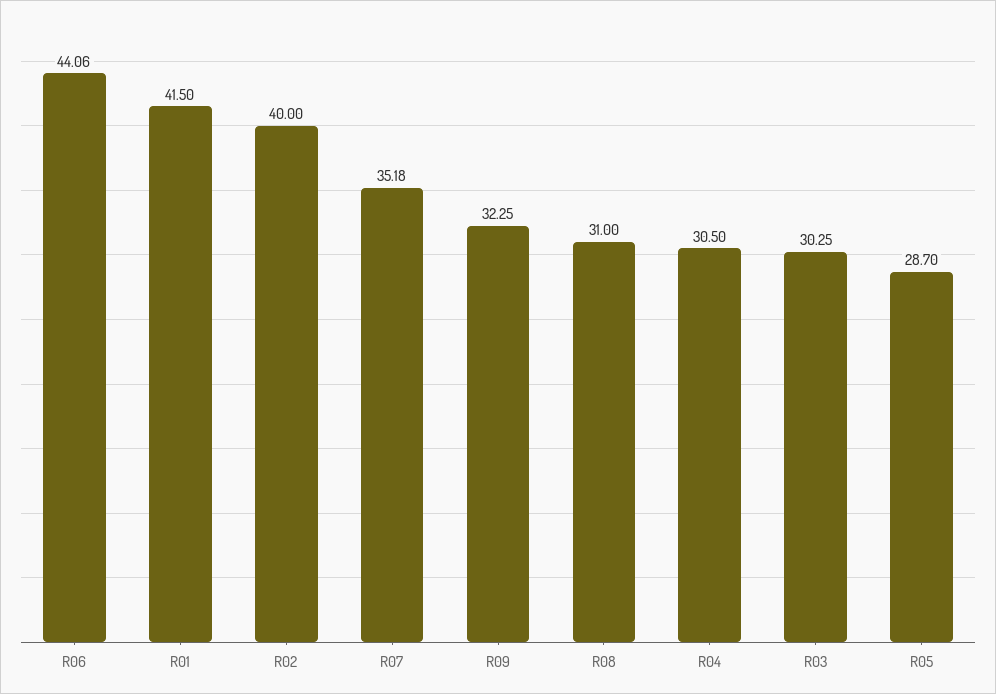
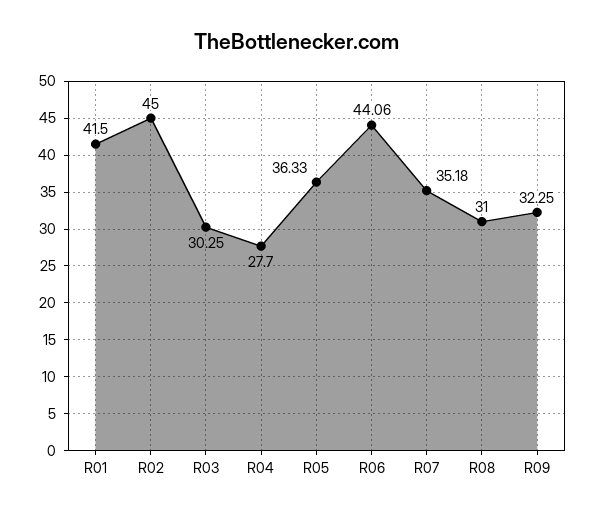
  {
    "R06": 44.06,
    "R01": 41.5,
-   "R02": 40,
+   "R02": 45,
    "R07": 35.18,
    "R09": 32.25,
    "R08": 31,
-   "R04": 30.5,
+   "R04": 27.7,
    "R03": 30.25,
-   "R05": 28.7
+   "R05": 36.33
  }

